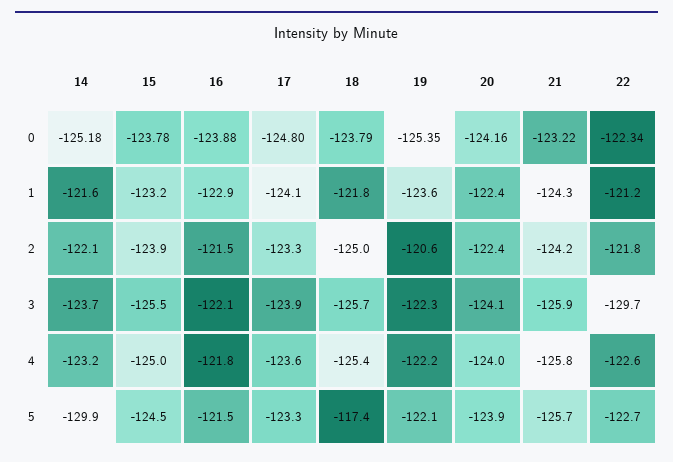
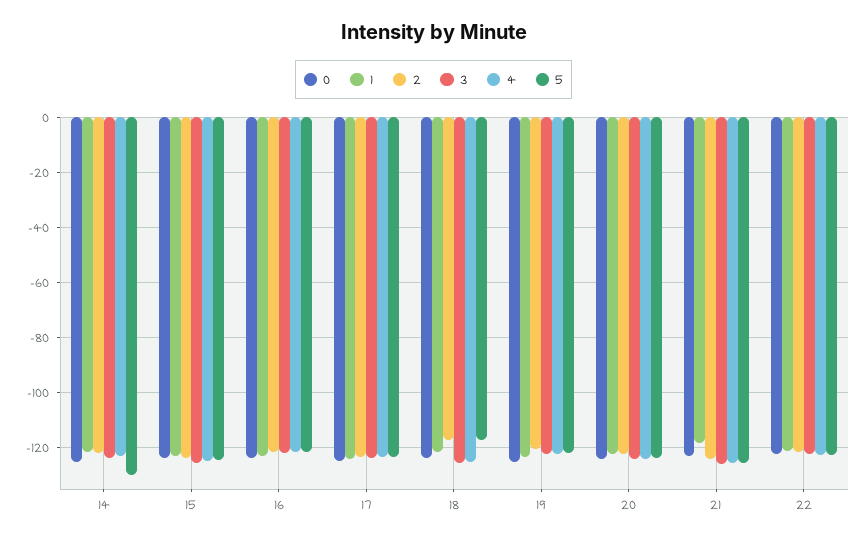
  {
    "0": {
      "14": -125.18,
      "15": -123.78,
      "16": -123.88,
      "17": -124.8,
      "18": -123.79,
      "19": -125.35,
      "20": -124.16,
      "21": -123.22,
      "22": -122.34
    },
    "1": {
      "14": -121.6,
      "15": -123.2,
      "16": -122.9,
      "17": -124.1,
      "18": -121.8,
      "19": -123.6,
      "20": -122.4,
-     "21": -124.3,
+     "21": -117.5,
      "22": -121.2
    },
    "2": {
      "14": -122.1,
      "15": -123.9,
      "16": -121.5,
      "17": -123.3,
-     "18": -125,
+     "18": -117.5,
      "19": -120.6,
      "20": -122.4,
      "21": -124.2,
      "22": -121.8
    },
    "3": {
      "14": -123.7,
      "15": -125.5,
      "16": -122.1,
      "17": -123.9,
      "18": -125.7,
      "19": -122.3,
      "20": -124.1,
      "21": -125.9,
-     "22": -129.7
+     "22": -122.5
    },
    "4": {
      "14": -123.2,
      "15": -125,
      "16": -121.8,
      "17": -123.6,
      "18": -125.4,
      "19": -122.2,
      "20": -124,
      "21": -125.8,
      "22": -122.6
    },
    "5": {
      "14": -129.9,
      "15": -124.5,
      "16": -121.5,
      "17": -123.3,
      "18": -117.4,
      "19": -122.1,
      "20": -123.9,
      "21": -125.7,
      "22": -122.7
    }
  }

